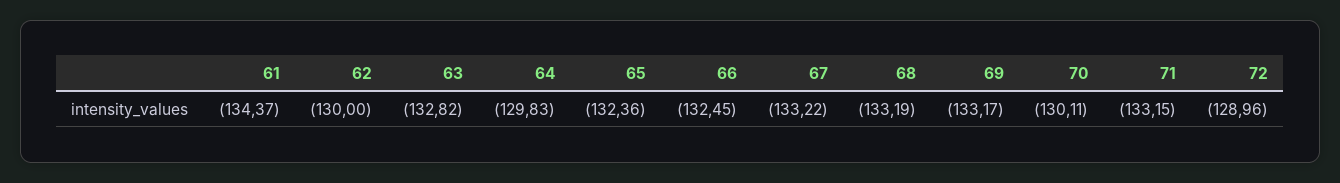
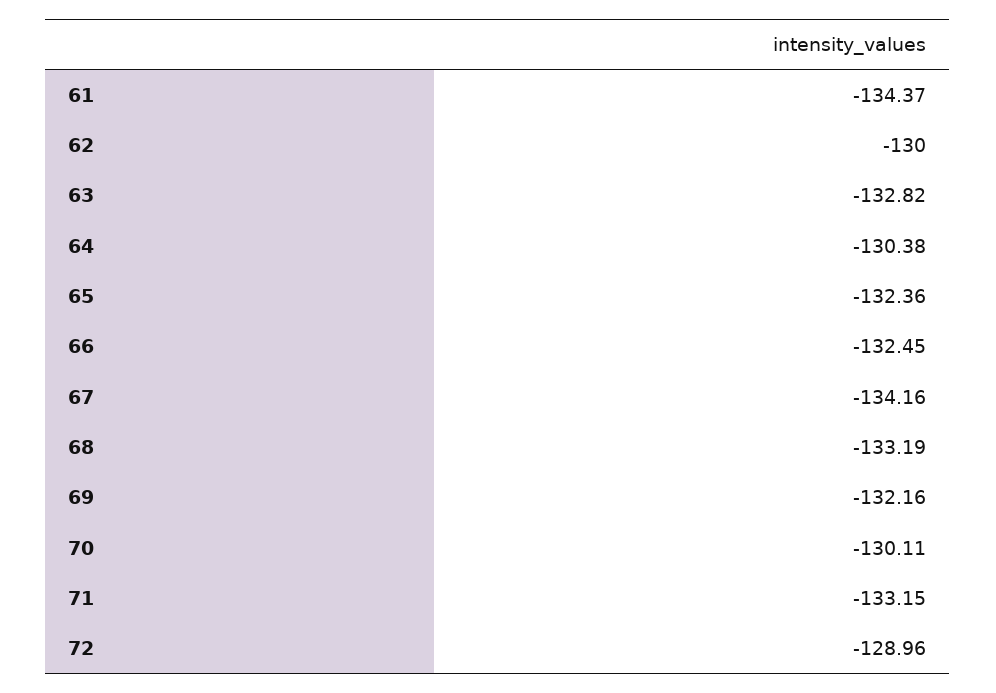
  {
    "61": -134.37,
    "62": -130,
    "63": -132.82,
-   "64": -129.83,
+   "64": -130.38,
    "65": -132.36,
    "66": -132.45,
-   "67": -133.22,
+   "67": -134.16,
    "68": -133.19,
-   "69": -133.17,
+   "69": -132.16,
    "70": -130.11,
    "71": -133.15,
    "72": -128.96
  }

